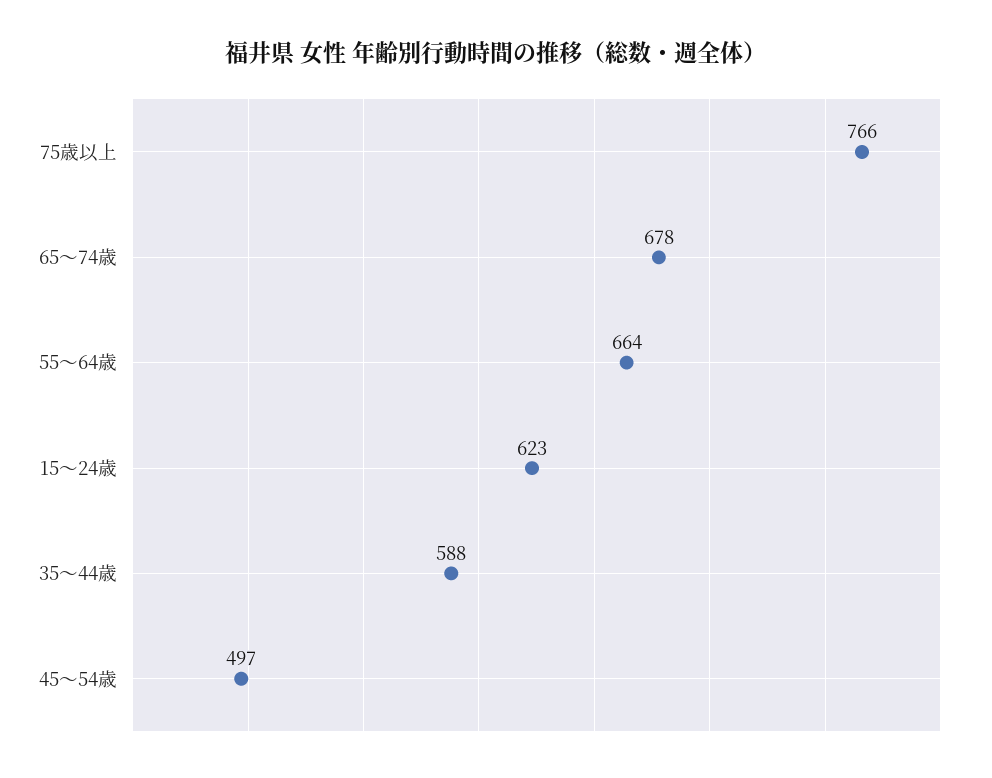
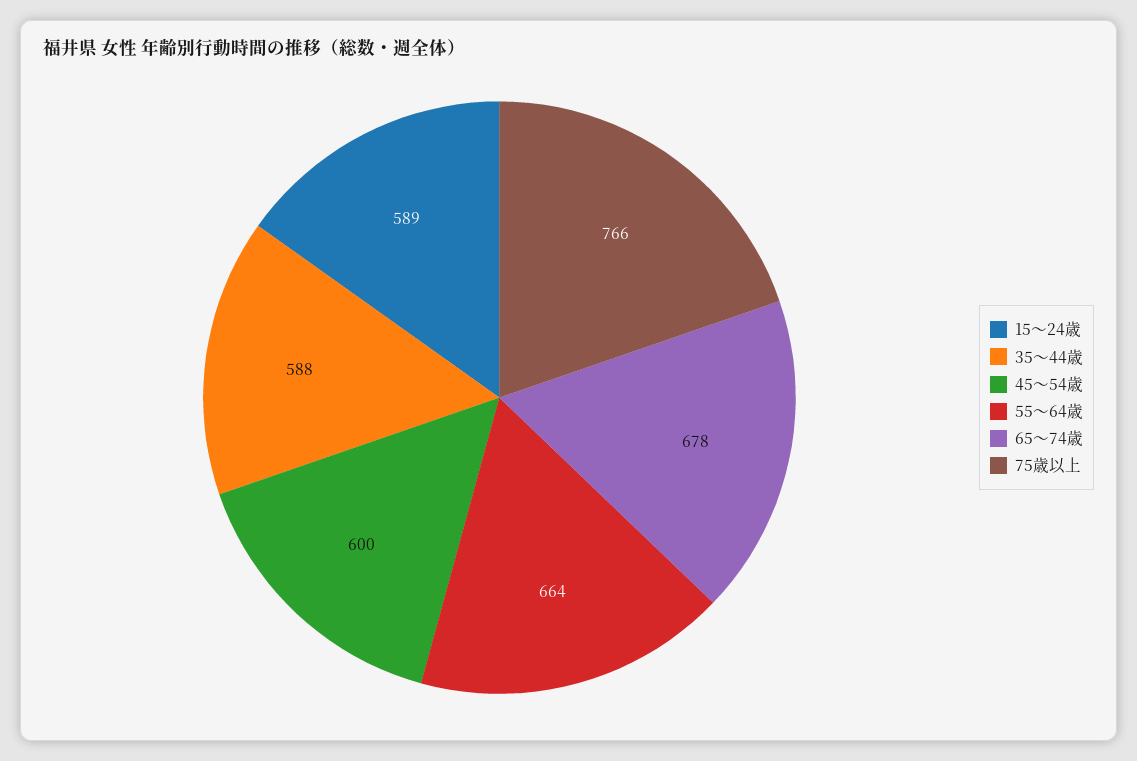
  {
    "75歳以上": 766,
    "65～74歳": 678,
    "55～64歳": 664,
-   "15～24歳": 623,
+   "15～24歳": 589,
    "35～44歳": 588,
-   "45～54歳": 497
+   "45～54歳": 600
  }

